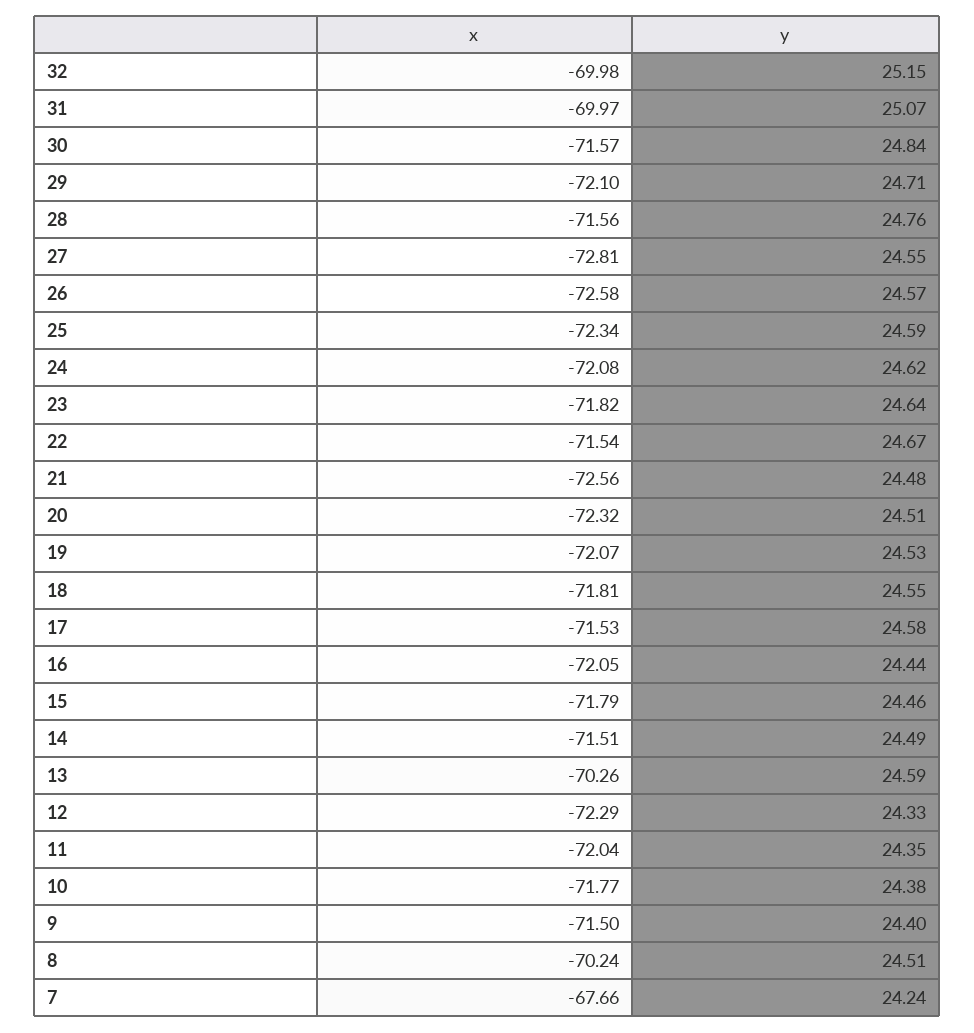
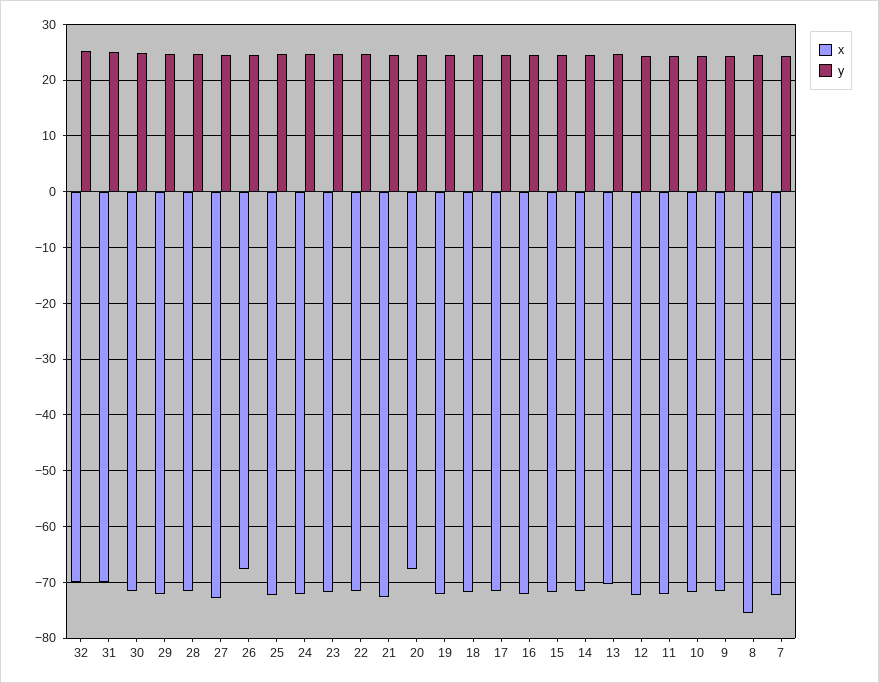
  {
    "x": {
      "32": -69.98,
      "31": -69.97,
      "30": -71.57,
      "29": -72.1,
      "28": -71.56,
      "27": -72.81,
-     "26": -72.58,
+     "26": -68,
      "25": -72.34,
      "24": -72.08,
      "23": -71.82,
      "22": -71.54,
      "21": -72.56,
-     "20": -72.32,
+     "20": -68,
      "19": -72.07,
      "18": -71.81,
      "17": -71.53,
      "16": -72.05,
      "15": -71.79,
      "14": -71.51,
      "13": -70.26,
      "12": -72.29,
      "11": -72.04,
      "10": -71.77,
      "9": -71.5,
-     "8": -70.24,
+     "8": -76,
-     "7": -67.66
+     "7": -72
    },
    "y": {
      "32": 25.15,
      "31": 25.07,
      "30": 24.84,
      "29": 24.71,
      "28": 24.76,
      "27": 24.55,
      "26": 24.57,
      "25": 24.59,
      "24": 24.62,
      "23": 24.64,
      "22": 24.67,
      "21": 24.48,
      "20": 24.51,
      "19": 24.53,
      "18": 24.55,
      "17": 24.58,
      "16": 24.44,
      "15": 24.46,
      "14": 24.49,
      "13": 24.59,
      "12": 24.33,
      "11": 24.35,
      "10": 24.38,
      "9": 24.4,
      "8": 24.51,
      "7": 24.24
    }
  }

